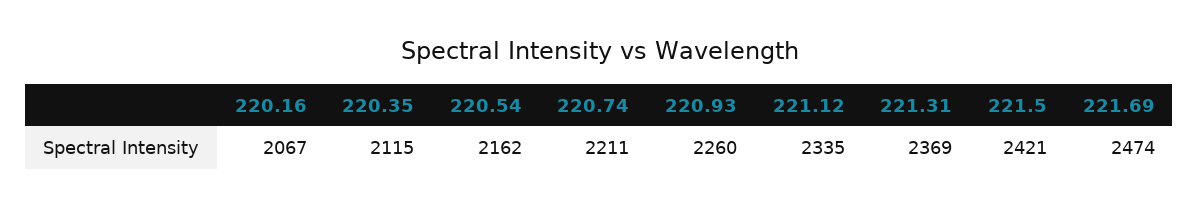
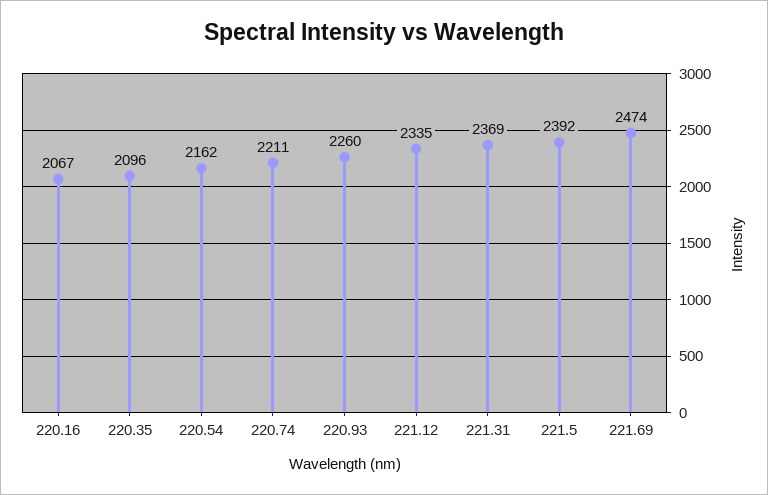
  {
    "220.16": 2067,
-   "220.35": 2115,
+   "220.35": 2096,
    "220.54": 2162,
    "220.74": 2211,
    "220.93": 2260,
    "221.12": 2335,
    "221.31": 2369,
-   "221.5": 2421,
+   "221.5": 2392,
    "221.69": 2474
  }

